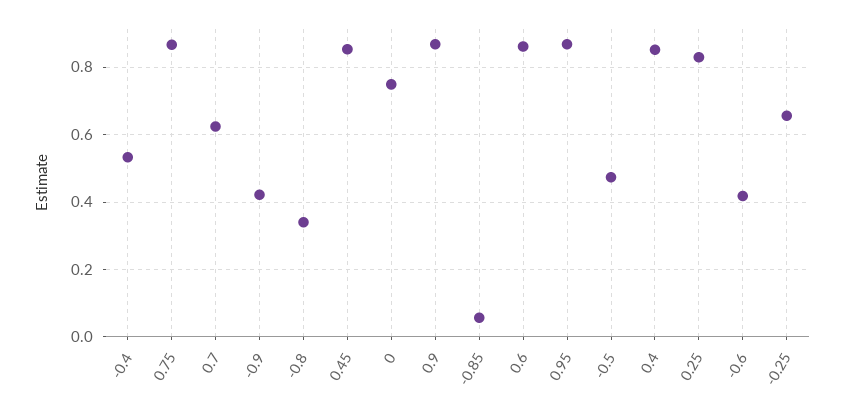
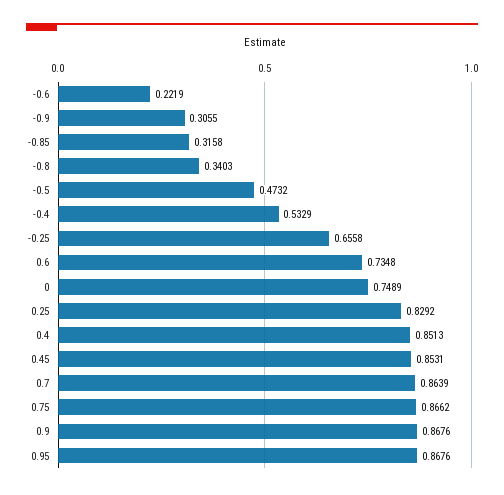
  {
    "-0.4": 0.5329,
    "0.75": 0.8662,
-   "0.7": 0.62,
+   "0.7": 0.8639,
-   "-0.9": 0.42,
+   "-0.9": 0.3055,
    "-0.8": 0.3403,
    "0.45": 0.8531,
    "0": 0.7489,
    "0.9": 0.8676,
-   "-0.85": 0.06,
+   "-0.85": 0.3158,
-   "0.6": 0.86,
+   "0.6": 0.7348,
    "0.95": 0.8676,
    "-0.5": 0.4732,
    "0.4": 0.8513,
    "0.25": 0.8292,
-   "-0.6": 0.42,
+   "-0.6": 0.2219,
    "-0.25": 0.6558
  }

